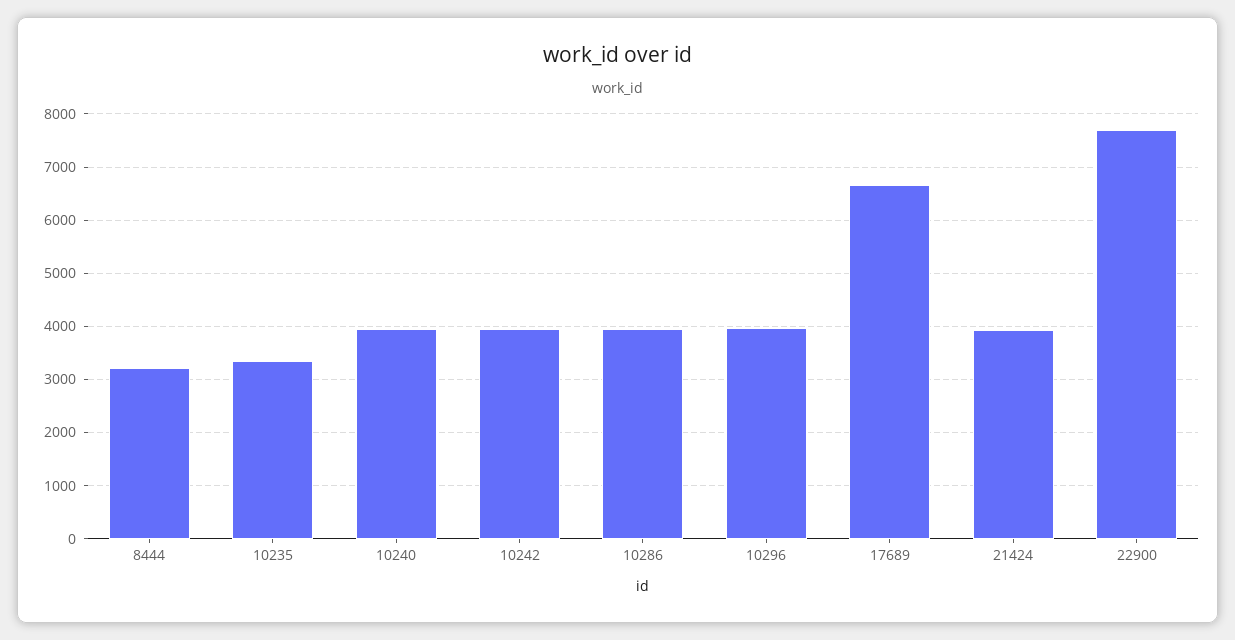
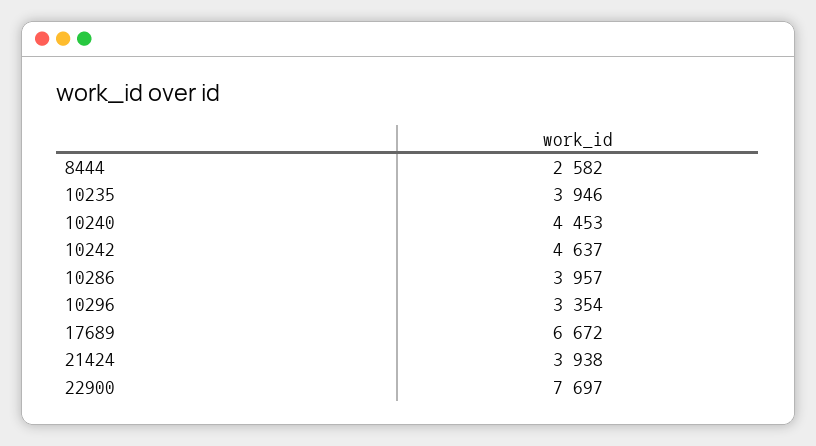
  {
-   "8444": 3200,
+   "8444": 2582,
-   "10235": 3400,
+   "10235": 3946,
-   "10240": 4000,
+   "10240": 4453,
-   "10242": 4000,
+   "10242": 4637,
    "10286": 3957,
-   "10296": 4000,
+   "10296": 3354,
    "17689": 6672,
    "21424": 3938,
    "22900": 7697
  }

